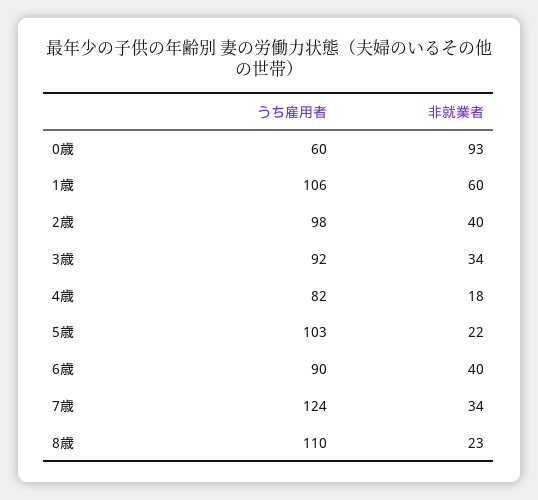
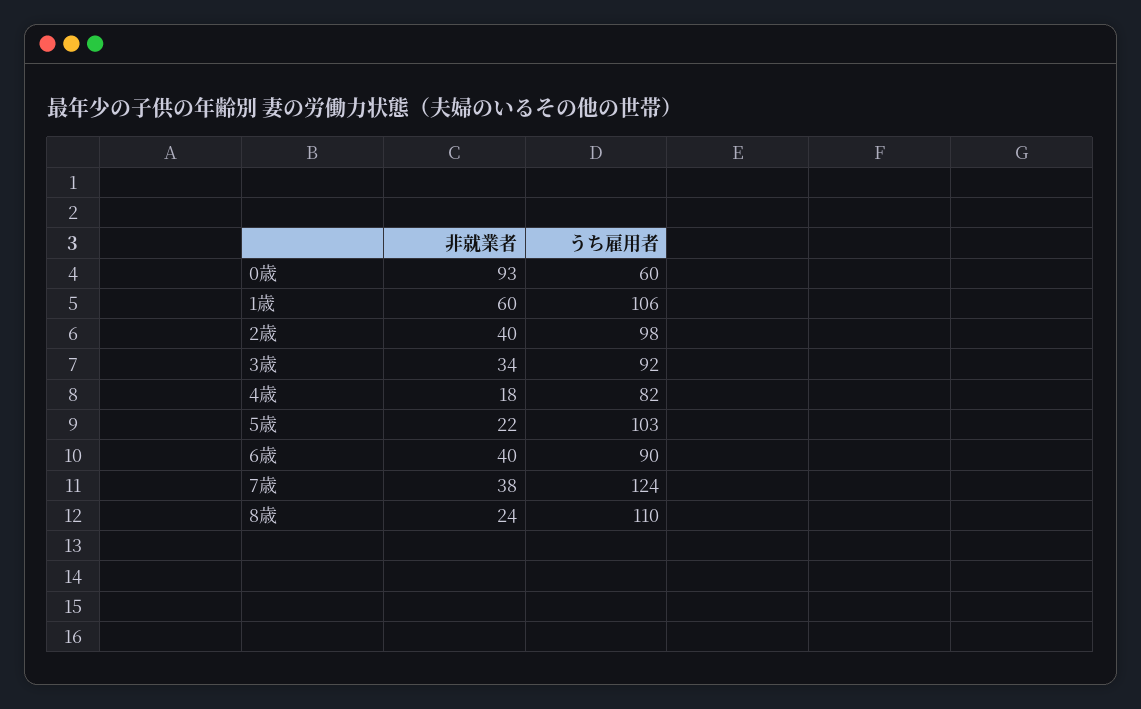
  {
    "うち雇用者": {
      "0歳": 60,
      "1歳": 106,
      "2歳": 98,
      "3歳": 92,
      "4歳": 82,
      "5歳": 103,
      "6歳": 90,
      "7歳": 124,
      "8歳": 110
    },
    "非就業者": {
      "0歳": 93,
      "1歳": 60,
      "2歳": 40,
      "3歳": 34,
      "4歳": 18,
      "5歳": 22,
      "6歳": 40,
-     "7歳": 34,
+     "7歳": 38,
-     "8歳": 23
+     "8歳": 24
    }
  }

